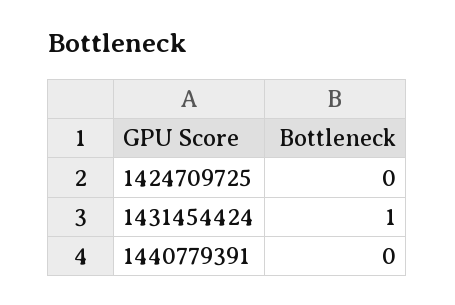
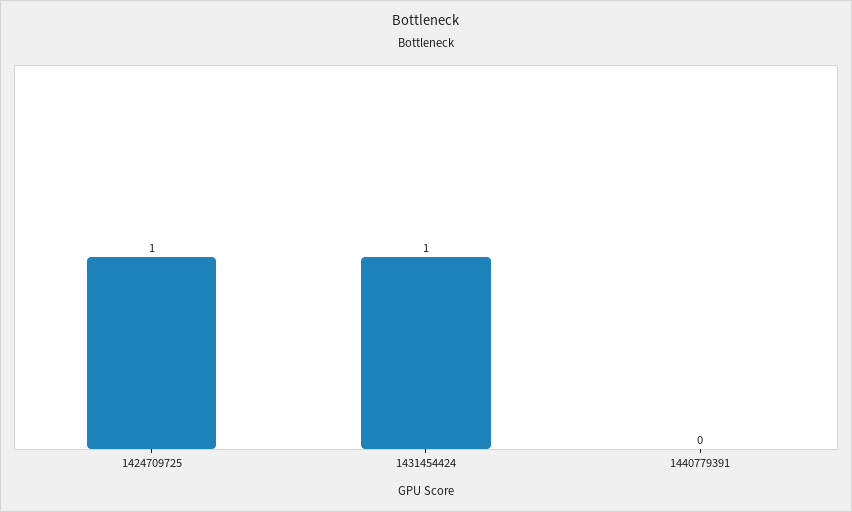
  {
-   "1424709725": 0,
+   "1424709725": 1,
    "1431454424": 1,
    "1440779391": 0
  }

